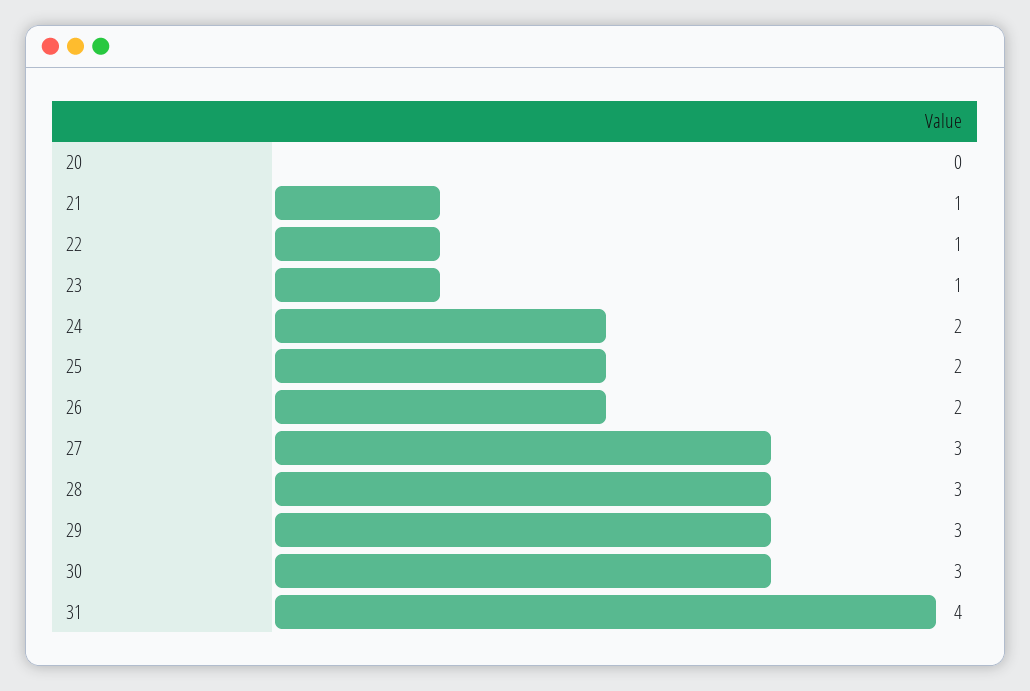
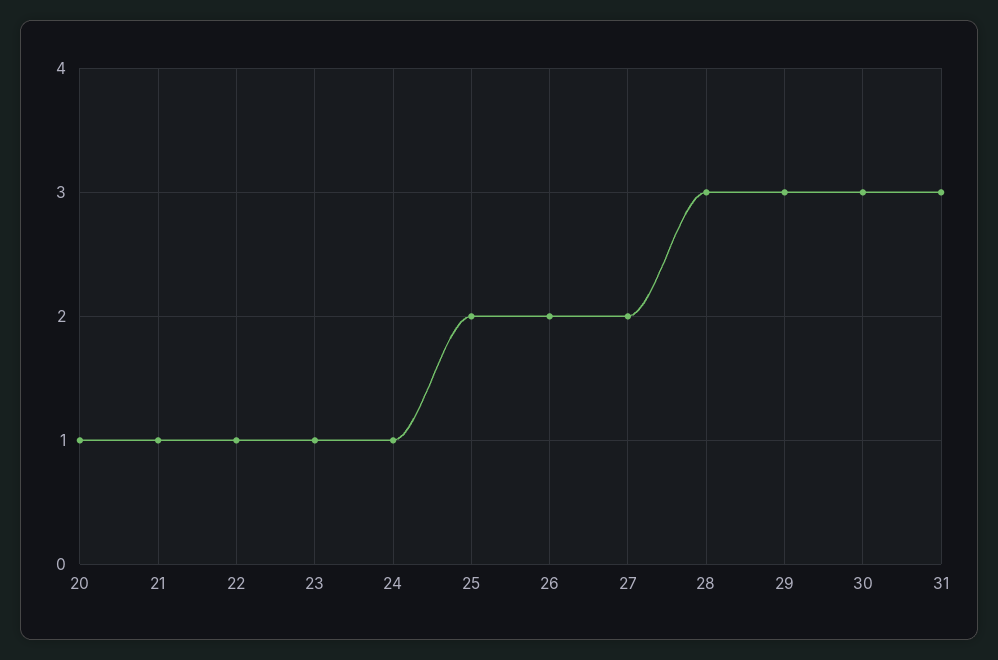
  {
-   "20": 0,
+   "20": 1,
    "21": 1,
    "22": 1,
    "23": 1,
-   "24": 2,
+   "24": 1,
    "25": 2,
    "26": 2,
-   "27": 3,
+   "27": 2,
    "28": 3,
    "29": 3,
    "30": 3,
-   "31": 4
+   "31": 3
  }

